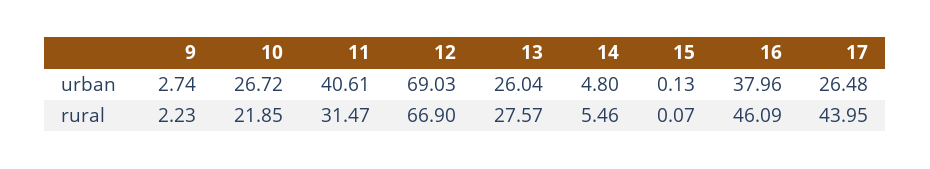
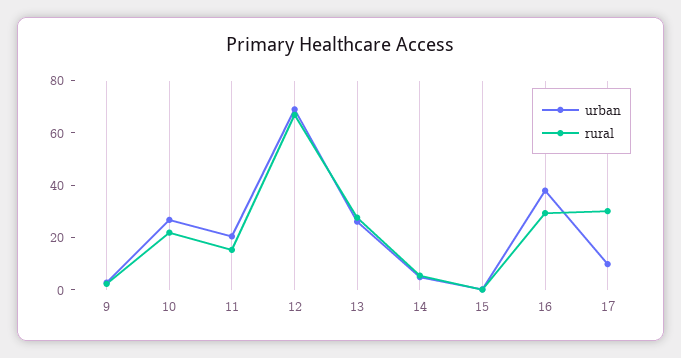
  {
    "urban": {
      "9": 2.74,
      "10": 26.72,
-     "11": 40.61,
+     "11": 20,
      "12": 69.03,
      "13": 26.04,
      "14": 4.8,
      "15": 0.13,
      "16": 37.96,
-     "17": 26.48
+     "17": 10
    },
    "rural": {
      "9": 2.23,
      "10": 21.85,
-     "11": 31.47,
+     "11": 15,
      "12": 66.9,
      "13": 27.57,
      "14": 5.46,
      "15": 0.07,
-     "16": 46.09,
+     "16": 30,
-     "17": 43.95
+     "17": 30
    }
  }

